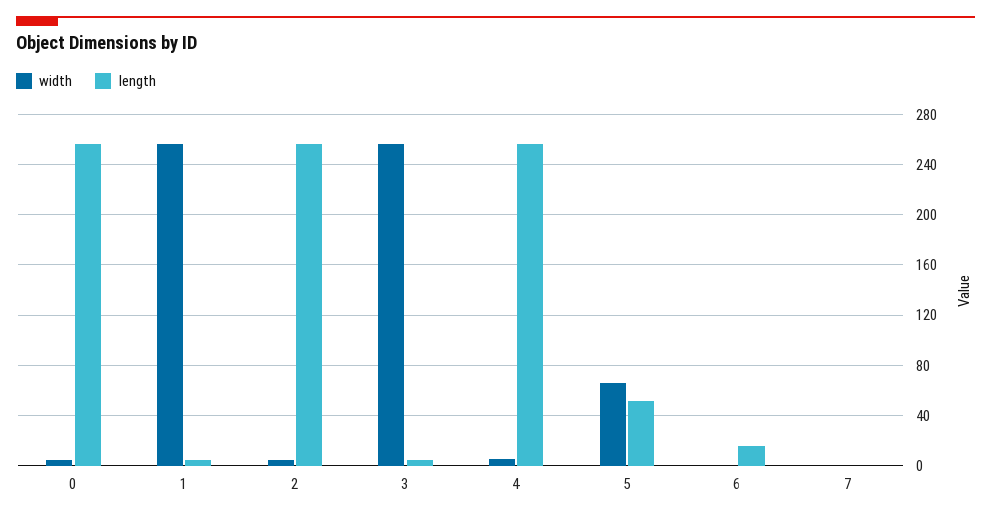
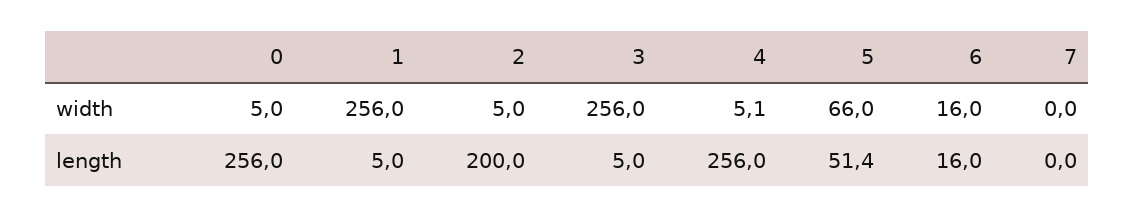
  {
    "width": {
      "0": 5,
      "1": 256,
      "2": 5,
      "3": 256,
      "4": 5.1,
      "5": 66,
-     "6": 0,
+     "6": 16,
      "7": 0
    },
    "length": {
      "0": 256,
      "1": 5,
-     "2": 255,
+     "2": 200,
      "3": 5,
      "4": 256,
      "5": 51.4,
      "6": 16,
      "7": 0
    }
  }

